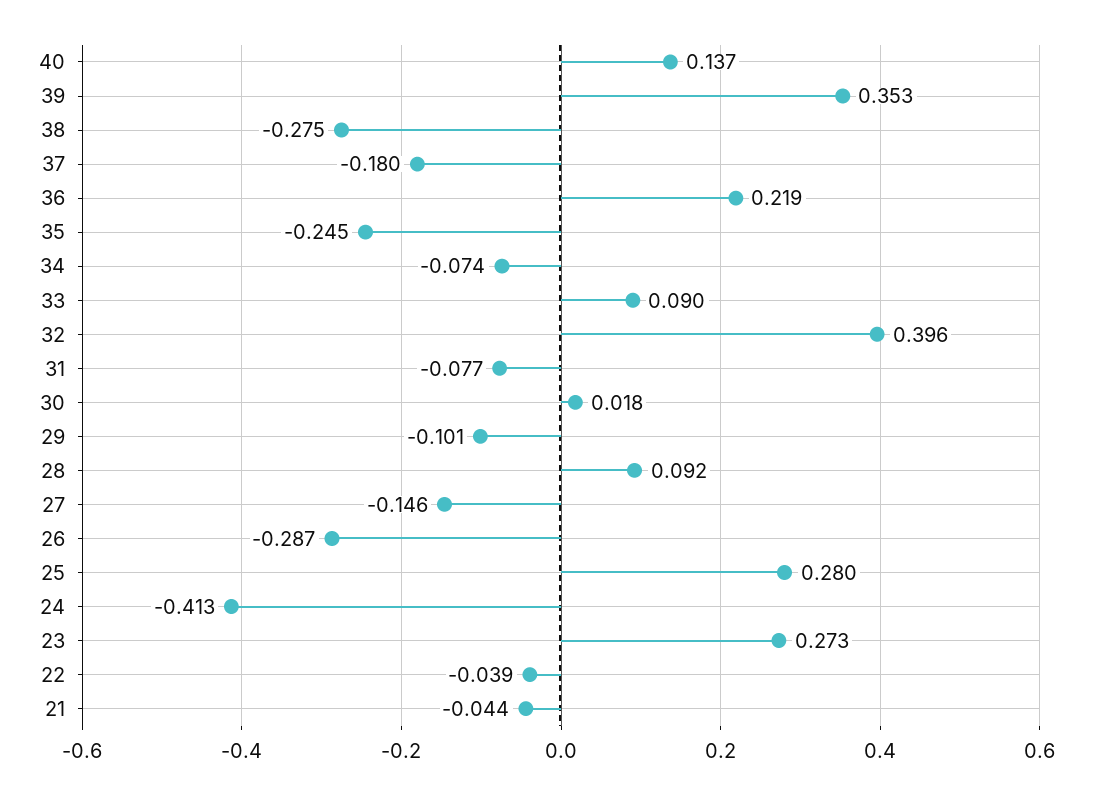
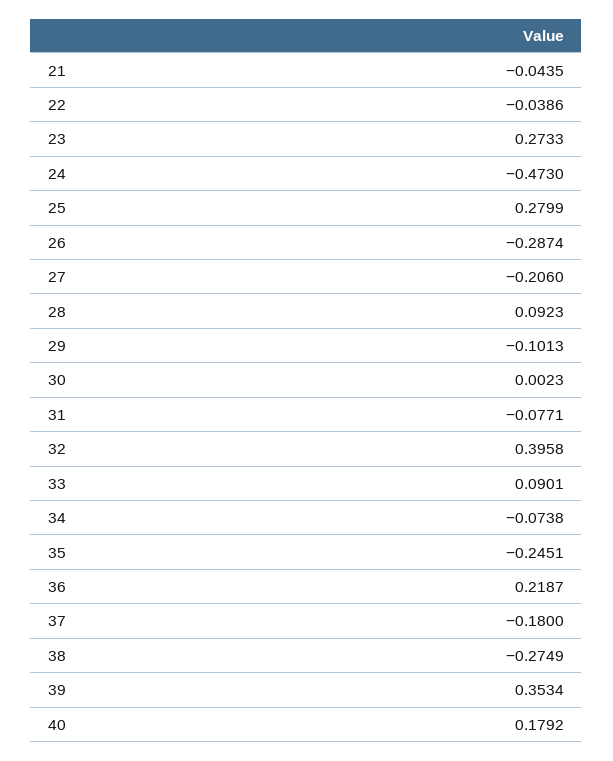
  {
-   "40": 0.137,
+   "40": 0.1792,
    "39": 0.3534,
    "38": -0.2749,
    "37": -0.18,
    "36": 0.2187,
    "35": -0.2451,
    "34": -0.0738,
    "33": 0.0901,
    "32": 0.3958,
    "31": -0.0771,
-   "30": 0.018,
+   "30": 0.0023,
    "29": -0.1013,
    "28": 0.0923,
-   "27": -0.146,
+   "27": -0.206,
    "26": -0.2874,
    "25": 0.2799,
-   "24": -0.413,
+   "24": -0.473,
    "23": 0.2733,
    "22": -0.0386,
    "21": -0.0435
  }

